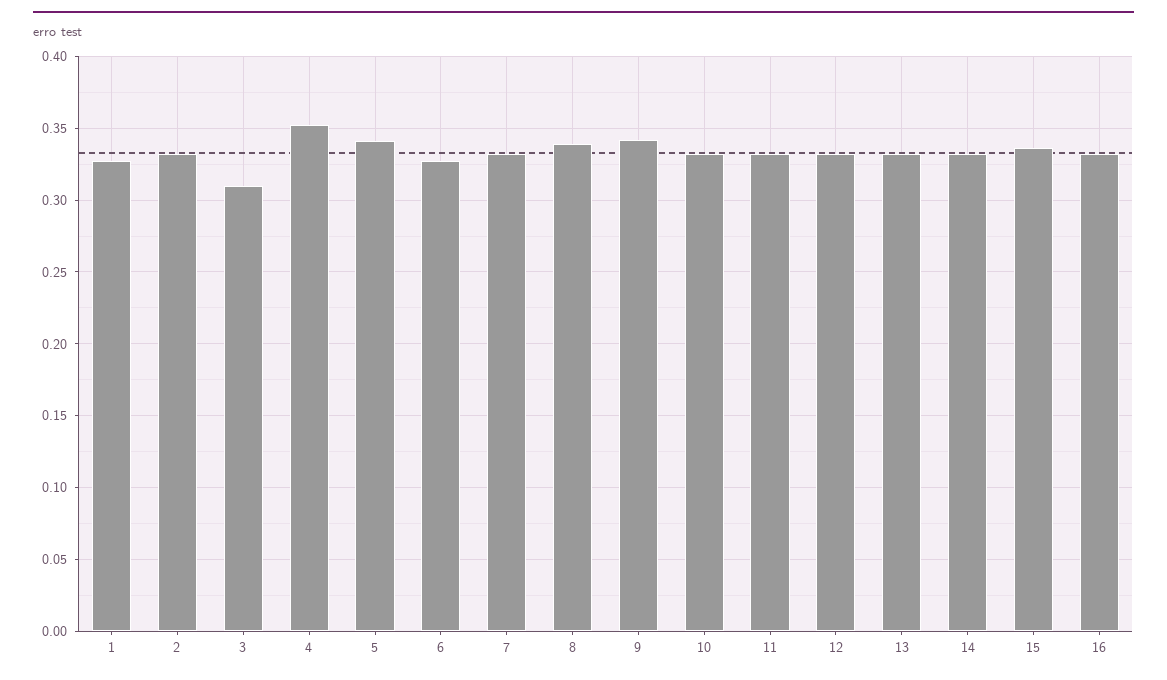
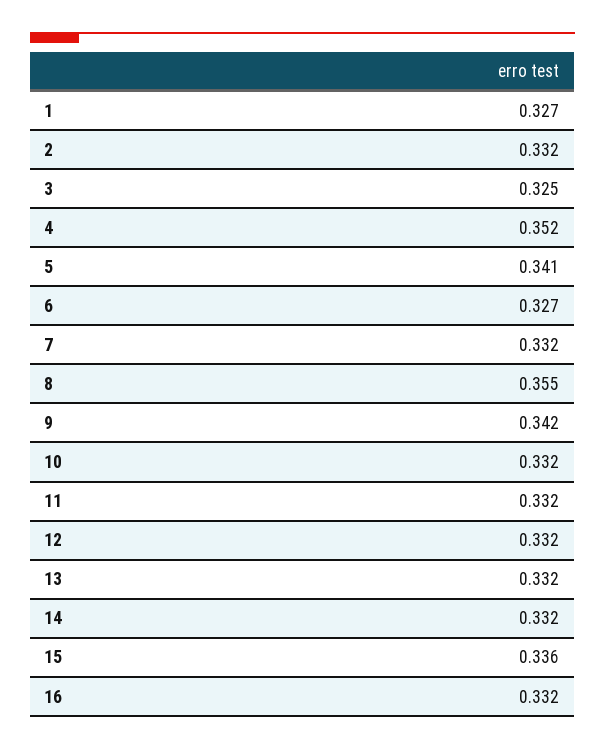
  {
    "1": 0.327,
    "2": 0.332,
-   "3": 0.31,
+   "3": 0.325,
    "4": 0.352,
    "5": 0.341,
    "6": 0.327,
    "7": 0.332,
-   "8": 0.34,
+   "8": 0.355,
    "9": 0.342,
    "10": 0.332,
    "11": 0.332,
    "12": 0.332,
    "13": 0.332,
    "14": 0.332,
    "15": 0.336,
    "16": 0.332
  }

